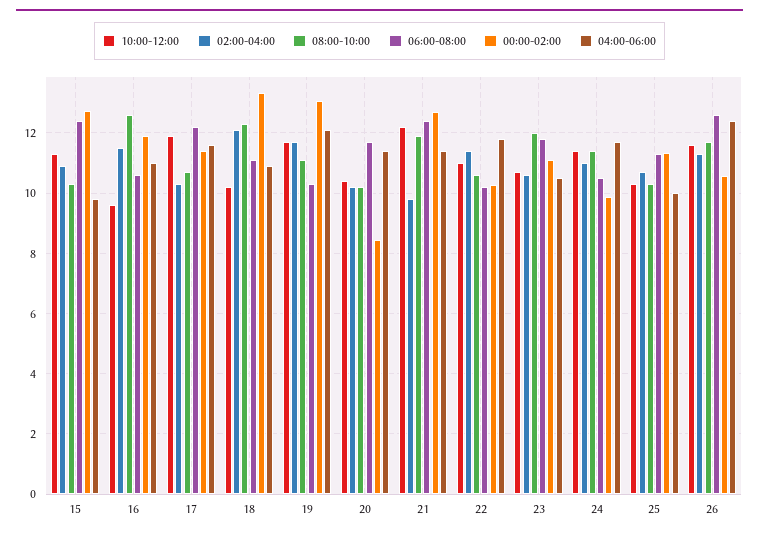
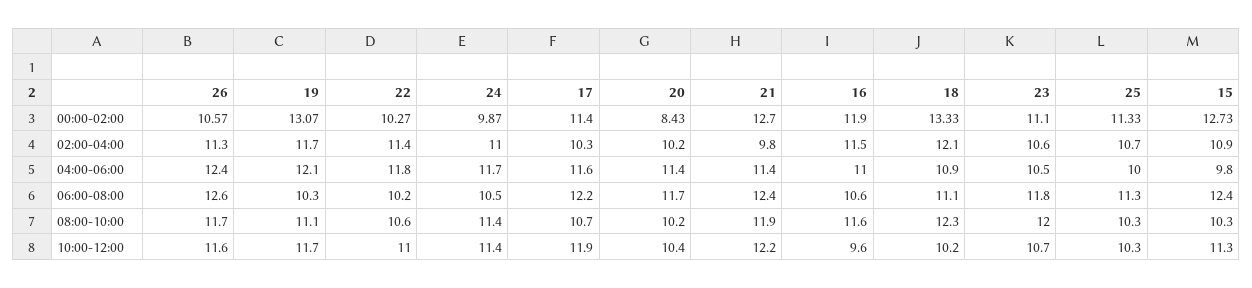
  {
    "10:00-12:00": {
      "15": 11.3,
      "16": 9.6,
      "17": 11.9,
      "18": 10.2,
      "19": 11.7,
      "20": 10.4,
      "21": 12.2,
      "22": 11,
      "23": 10.7,
      "24": 11.4,
      "25": 10.3,
      "26": 11.6
    },
    "02:00-04:00": {
      "15": 10.9,
      "16": 11.5,
      "17": 10.3,
      "18": 12.1,
      "19": 11.7,
      "20": 10.2,
      "21": 9.8,
      "22": 11.4,
      "23": 10.6,
      "24": 11,
      "25": 10.7,
      "26": 11.3
    },
    "08:00-10:00": {
      "15": 10.3,
-     "16": 12.6,
+     "16": 11.6,
      "17": 10.7,
      "18": 12.3,
      "19": 11.1,
      "20": 10.2,
      "21": 11.9,
      "22": 10.6,
      "23": 12,
      "24": 11.4,
      "25": 10.3,
      "26": 11.7
    },
    "06:00-08:00": {
      "15": 12.4,
      "16": 10.6,
      "17": 12.2,
      "18": 11.1,
      "19": 10.3,
      "20": 11.7,
      "21": 12.4,
      "22": 10.2,
      "23": 11.8,
      "24": 10.5,
      "25": 11.3,
      "26": 12.6
    },
    "00:00-02:00": {
      "15": 12.73,
      "16": 11.9,
      "17": 11.4,
      "18": 13.33,
      "19": 13.07,
      "20": 8.43,
      "21": 12.7,
      "22": 10.27,
      "23": 11.1,
      "24": 9.87,
      "25": 11.33,
      "26": 10.57
    },
    "04:00-06:00": {
      "15": 9.8,
      "16": 11,
      "17": 11.6,
      "18": 10.9,
      "19": 12.1,
      "20": 11.4,
      "21": 11.4,
      "22": 11.8,
      "23": 10.5,
      "24": 11.7,
      "25": 10,
      "26": 12.4
    }
  }

